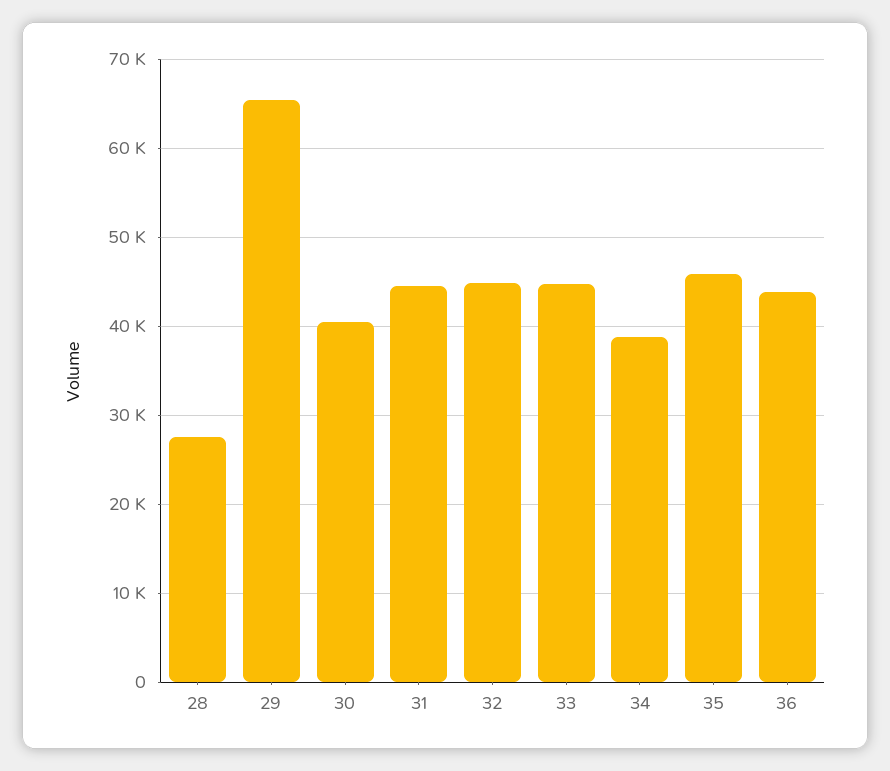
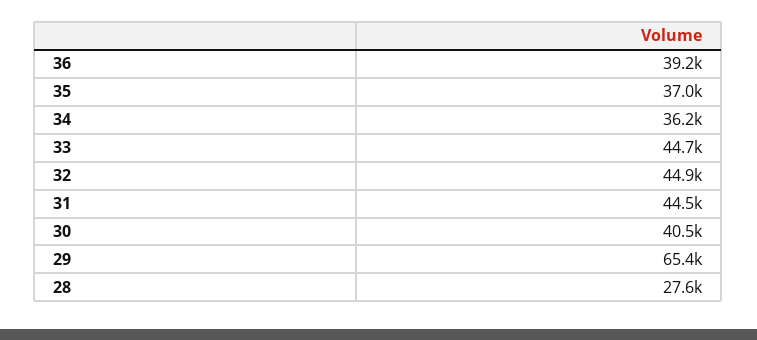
  {
    "28": 27600,
    "29": 65400,
    "30": 40500,
    "31": 44500,
    "32": 44900,
    "33": 44700,
-   "34": 39000,
+   "34": 36200,
-   "35": 46000,
+   "35": 37000,
-   "36": 44000
+   "36": 39200
  }

